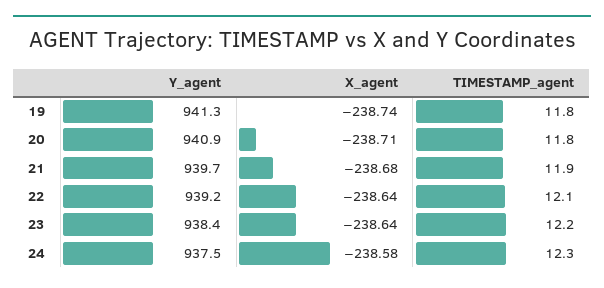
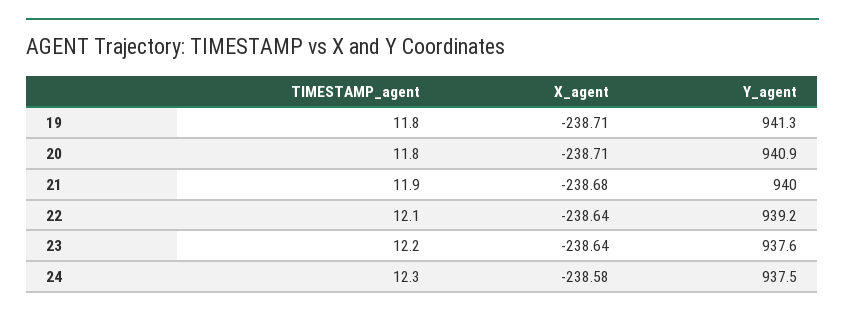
  {
    "Y_agent": {
      "19": 941.3,
      "20": 940.9,
-     "21": 939.7,
+     "21": 940,
      "22": 939.2,
-     "23": 938.4,
+     "23": 937.6,
      "24": 937.5
    },
    "X_agent": {
-     "19": -238.74,
+     "19": -238.71,
      "20": -238.71,
      "21": -238.68,
      "22": -238.64,
      "23": -238.64,
      "24": -238.58
    },
    "TIMESTAMP_agent": {
      "19": 11.8,
      "20": 11.8,
      "21": 11.9,
      "22": 12.1,
      "23": 12.2,
      "24": 12.3
    }
  }

